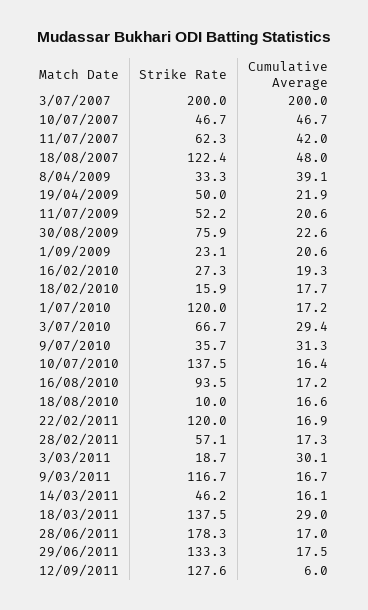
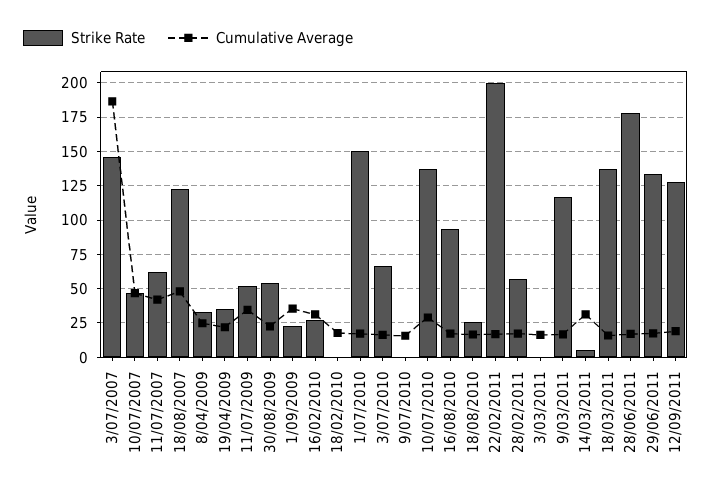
  {
    "Strike Rate": {
-     "3/07/2007": 200,
+     "3/07/2007": 145,
      "10/07/2007": 46.7,
      "11/07/2007": 62.3,
      "18/08/2007": 122.4,
      "8/04/2009": 33.3,
-     "19/04/2009": 50,
+     "19/04/2009": 35,
      "11/07/2009": 52.2,
-     "30/08/2009": 75.9,
+     "30/08/2009": 55,
      "1/09/2009": 23.1,
      "16/02/2010": 27.3,
-     "18/02/2010": 15.9,
+     "18/02/2010": 0,
-     "1/07/2010": 120,
+     "1/07/2010": 150,
      "3/07/2010": 66.7,
-     "9/07/2010": 35.7,
+     "9/07/2010": 0,
      "10/07/2010": 137.5,
      "16/08/2010": 93.5,
-     "18/08/2010": 10,
+     "18/08/2010": 25,
-     "22/02/2011": 120,
+     "22/02/2011": 200,
      "28/02/2011": 57.1,
-     "3/03/2011": 18.7,
+     "3/03/2011": 0,
      "9/03/2011": 116.7,
-     "14/03/2011": 46.2,
+     "14/03/2011": 5,
      "18/03/2011": 137.5,
      "28/06/2011": 178.3,
      "29/06/2011": 133.3,
      "12/09/2011": 127.6
    },
    "Cumulative Average": {
-     "3/07/2007": 200,
+     "3/07/2007": 185,
      "10/07/2007": 46.7,
      "11/07/2007": 42,
      "18/08/2007": 48,
-     "8/04/2009": 39.1,
+     "8/04/2009": 25,
      "19/04/2009": 21.9,
-     "11/07/2009": 20.6,
+     "11/07/2009": 35,
      "30/08/2009": 22.6,
-     "1/09/2009": 20.6,
+     "1/09/2009": 35,
-     "16/02/2010": 19.3,
+     "16/02/2010": 30,
      "18/02/2010": 17.7,
      "1/07/2010": 17.2,
-     "3/07/2010": 29.4,
+     "3/07/2010": 15,
-     "9/07/2010": 31.3,
+     "9/07/2010": 15,
-     "10/07/2010": 16.4,
+     "10/07/2010": 30,
      "16/08/2010": 17.2,
      "18/08/2010": 16.6,
      "22/02/2011": 16.9,
      "28/02/2011": 17.3,
-     "3/03/2011": 30.1,
+     "3/03/2011": 15,
      "9/03/2011": 16.7,
-     "14/03/2011": 16.1,
+     "14/03/2011": 30,
-     "18/03/2011": 29,
+     "18/03/2011": 15,
      "28/06/2011": 17,
      "29/06/2011": 17.5,
-     "12/09/2011": 6
+     "12/09/2011": 20
    }
  }

